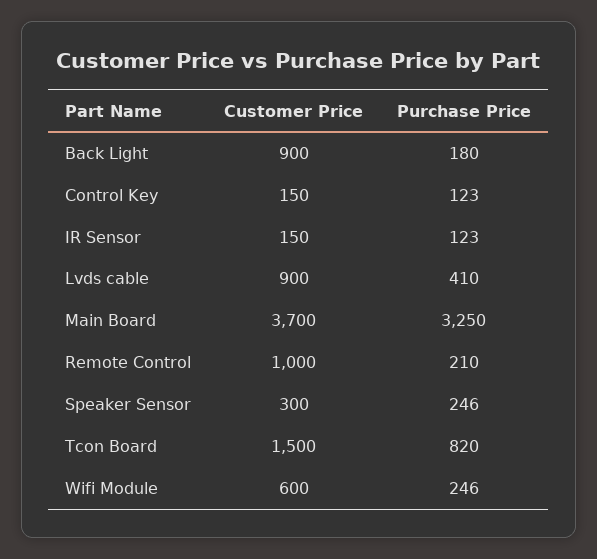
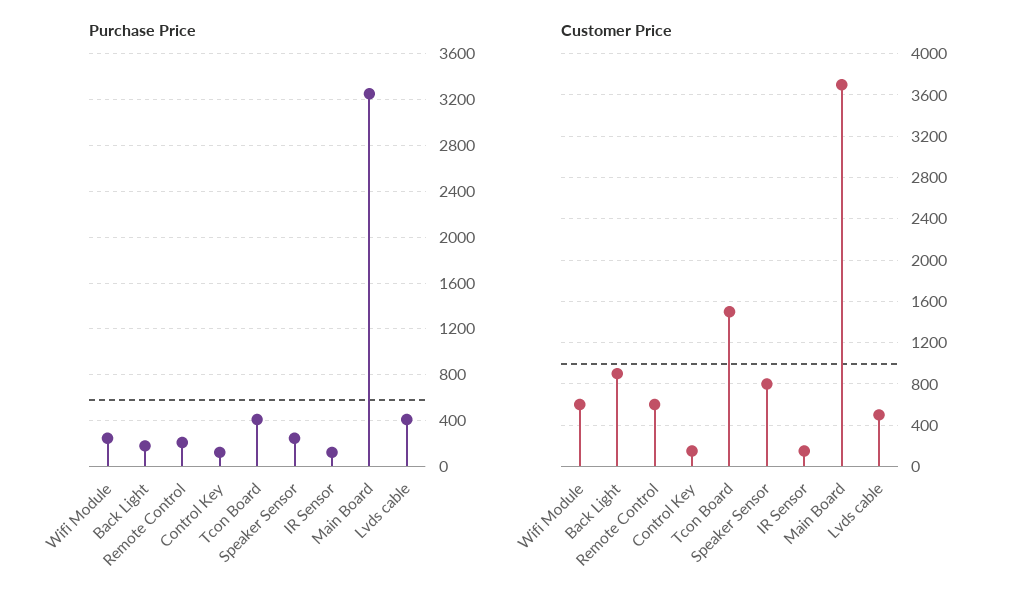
  {
    "Customer Price": {
      "Back Light": 900,
      "Control Key": 150,
      "IR Sensor": 150,
-     "Lvds cable": 900,
+     "Lvds cable": 500,
      "Main Board": 3700,
-     "Remote Control": 1000,
+     "Remote Control": 600,
-     "Speaker Sensor": 300,
+     "Speaker Sensor": 800,
      "Tcon Board": 1500,
      "Wifi Module": 600
    },
    "Purchase Price": {
      "Back Light": 180,
      "Control Key": 123,
      "IR Sensor": 123,
      "Lvds cable": 410,
      "Main Board": 3250,
      "Remote Control": 210,
      "Speaker Sensor": 246,
-     "Tcon Board": 820,
+     "Tcon Board": 400,
      "Wifi Module": 246
    }
  }

